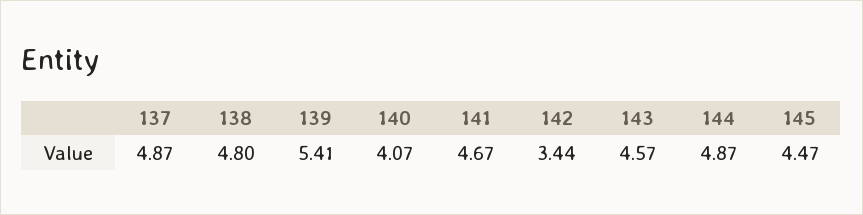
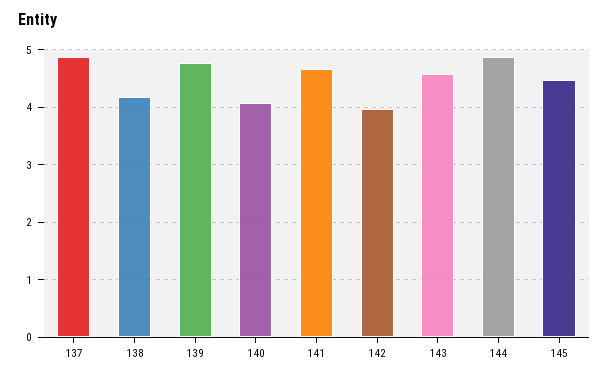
  {
    "137": 4.87,
-   "138": 4.8,
+   "138": 4.2,
-   "139": 5.41,
+   "139": 4.8,
    "140": 4.07,
    "141": 4.67,
-   "142": 3.44,
+   "142": 4,
    "143": 4.57,
    "144": 4.87,
    "145": 4.47
  }

